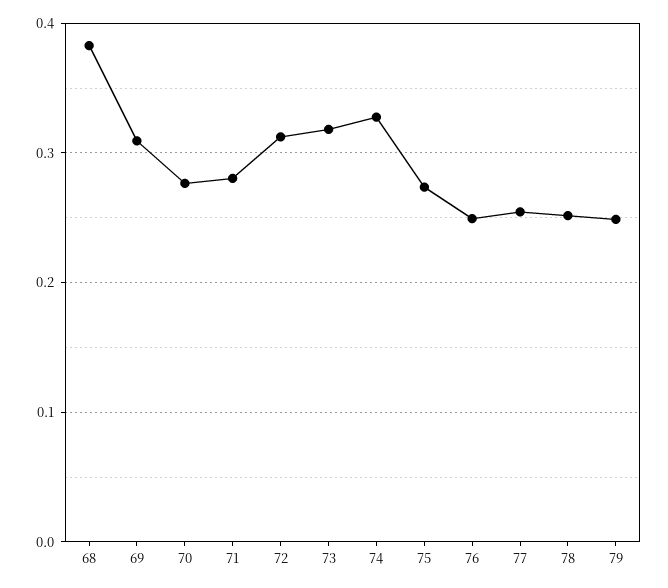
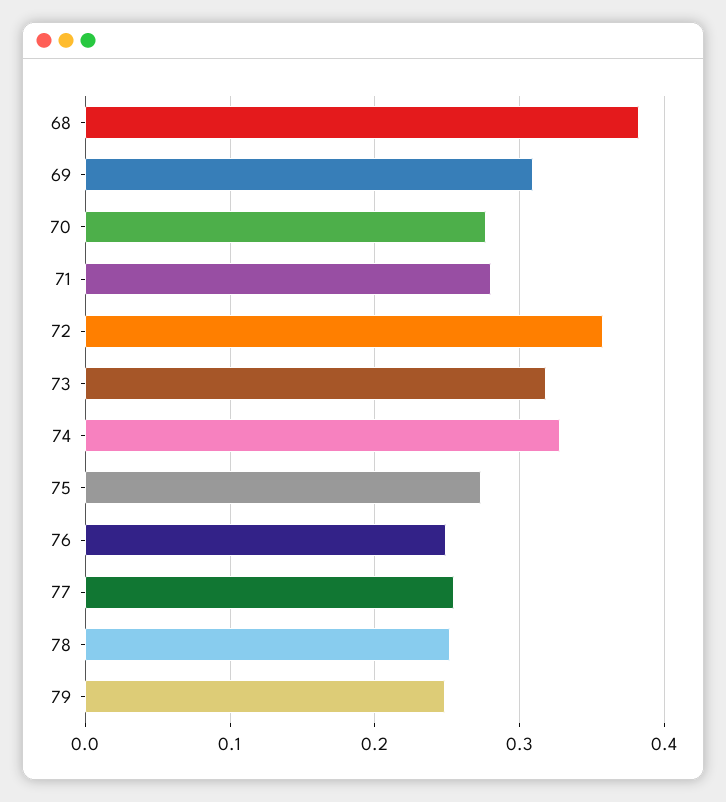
  {
    "68": 0.38,
    "69": 0.31,
    "70": 0.28,
    "71": 0.28,
-   "72": 0.31,
+   "72": 0.36,
    "73": 0.32,
    "74": 0.33,
    "75": 0.27,
    "76": 0.25,
    "77": 0.25,
    "78": 0.25,
    "79": 0.25
  }

